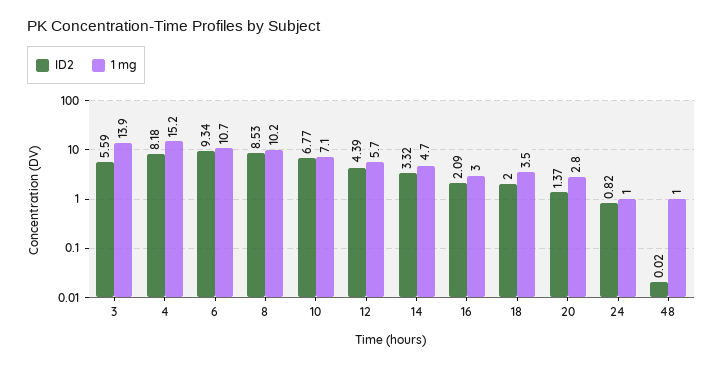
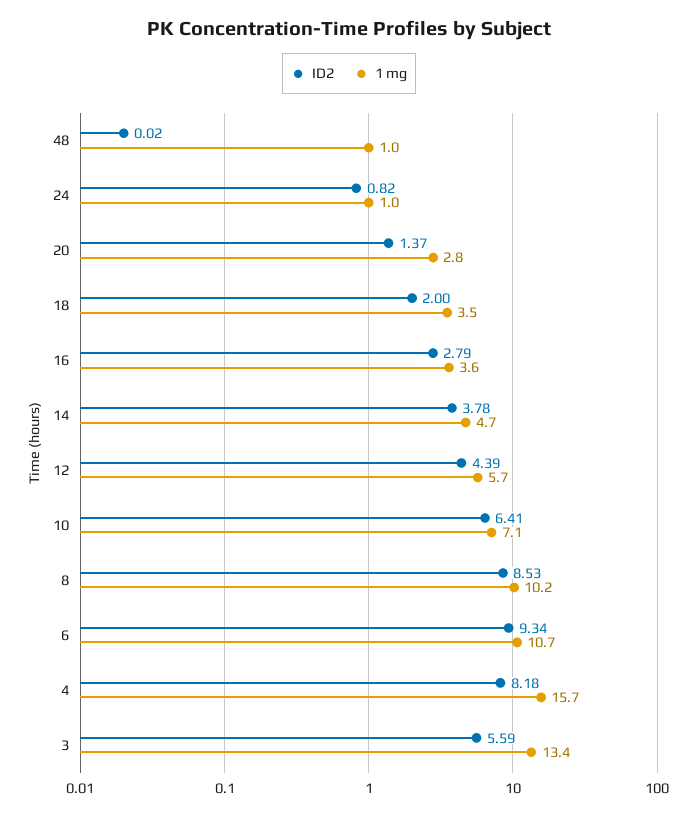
  {
    "ID2": {
      "3": 5.59,
      "4": 8.18,
      "6": 9.34,
      "8": 8.53,
-     "10": 6.77,
+     "10": 6.41,
      "12": 4.39,
-     "14": 3.32,
+     "14": 3.78,
-     "16": 2.09,
+     "16": 2.79,
      "18": 2,
      "20": 1.37,
      "24": 0.82,
      "48": 0.02
    },
    "1 mg": {
-     "3": 13.9,
+     "3": 13.4,
-     "4": 15.2,
+     "4": 15.7,
      "6": 10.7,
      "8": 10.2,
      "10": 7.1,
      "12": 5.7,
      "14": 4.7,
-     "16": 3,
+     "16": 3.6,
      "18": 3.5,
      "20": 2.8,
      "24": 1,
      "48": 1
    }
  }

